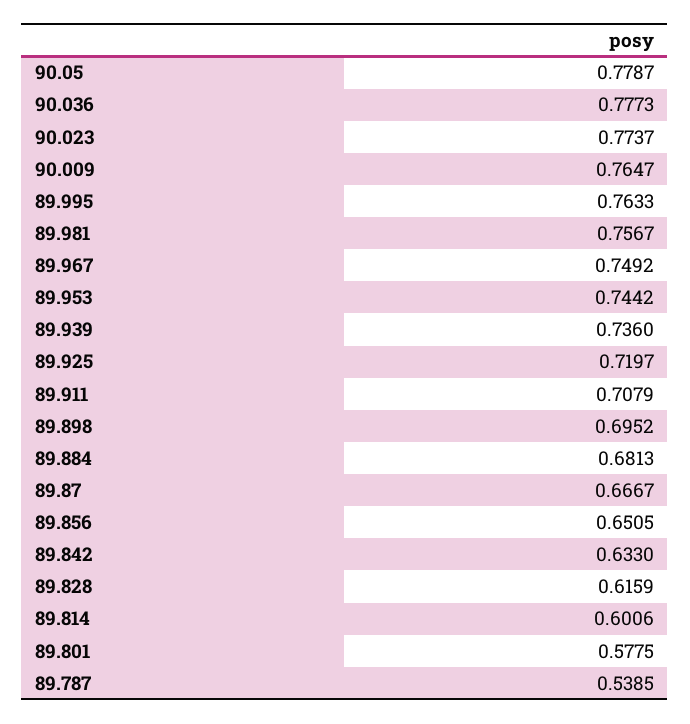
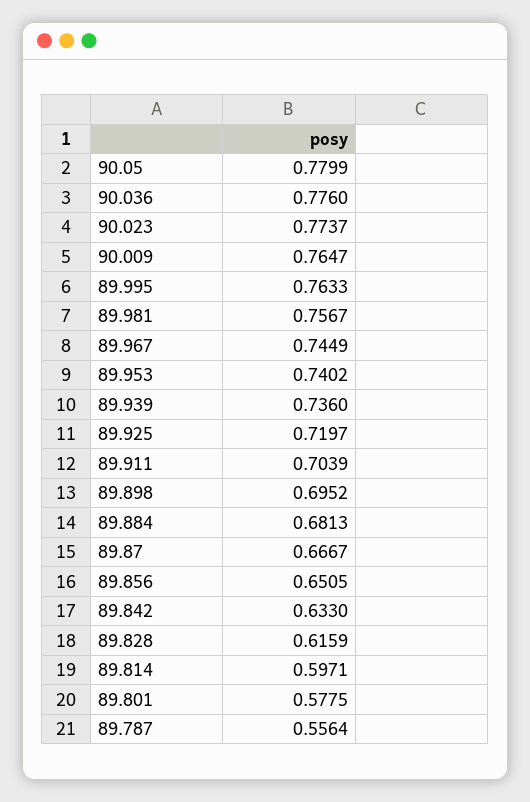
  {
-   "90.05": 0.7787,
+   "90.05": 0.7799,
-   "90.036": 0.7773,
+   "90.036": 0.776,
    "90.023": 0.7737,
    "90.009": 0.7647,
    "89.995": 0.7633,
    "89.981": 0.7567,
-   "89.967": 0.7492,
+   "89.967": 0.7449,
-   "89.953": 0.7442,
+   "89.953": 0.7402,
    "89.939": 0.736,
    "89.925": 0.7197,
-   "89.911": 0.7079,
+   "89.911": 0.7039,
    "89.898": 0.6952,
    "89.884": 0.6813,
    "89.87": 0.6667,
    "89.856": 0.6505,
    "89.842": 0.633,
    "89.828": 0.6159,
-   "89.814": 0.6006,
+   "89.814": 0.5971,
    "89.801": 0.5775,
-   "89.787": 0.5385
+   "89.787": 0.5564
  }

